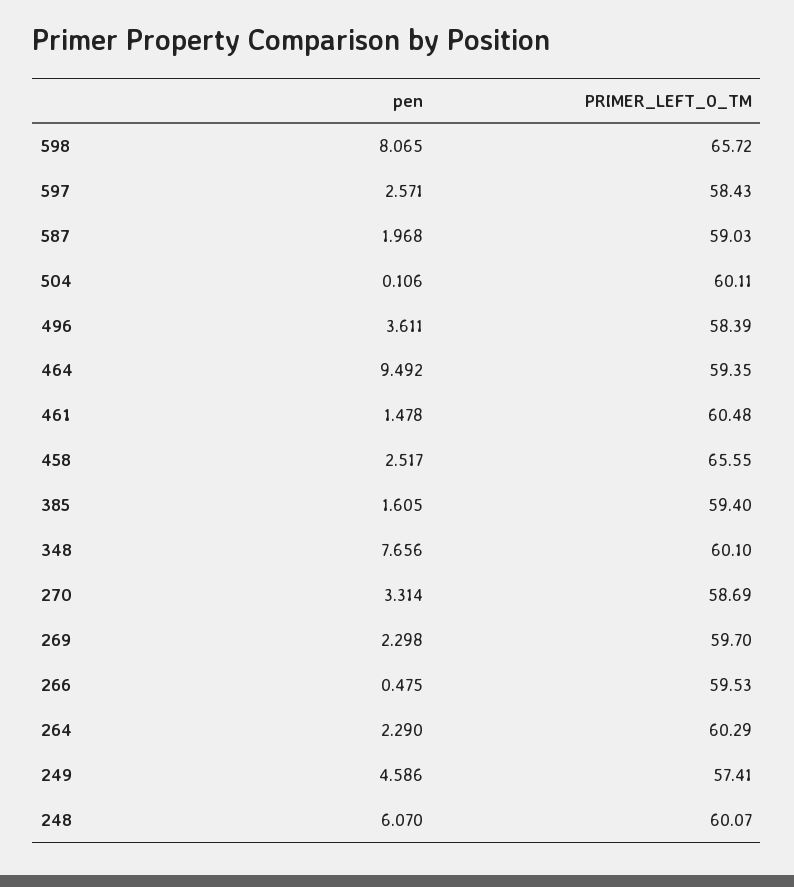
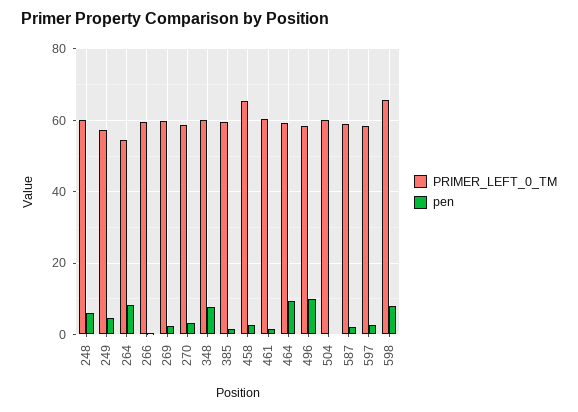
  {
    "pen": {
      "598": 8.065,
      "597": 2.571,
      "587": 1.968,
      "504": 0.106,
-     "496": 3.611,
+     "496": 10,
      "464": 9.492,
      "461": 1.478,
      "458": 2.517,
      "385": 1.605,
      "348": 7.656,
      "270": 3.314,
      "269": 2.298,
      "266": 0.475,
-     "264": 2.29,
+     "264": 8,
      "249": 4.586,
      "248": 6.07
    },
    "PRIMER_LEFT_0_TM": {
      "598": 65.72,
      "597": 58.43,
      "587": 59.03,
      "504": 60.11,
      "496": 58.39,
      "464": 59.35,
      "461": 60.48,
      "458": 65.55,
      "385": 59.4,
      "348": 60.1,
      "270": 58.69,
      "269": 59.7,
      "266": 59.53,
-     "264": 60.29,
+     "264": 54,
      "249": 57.41,
      "248": 60.07
    }
  }

